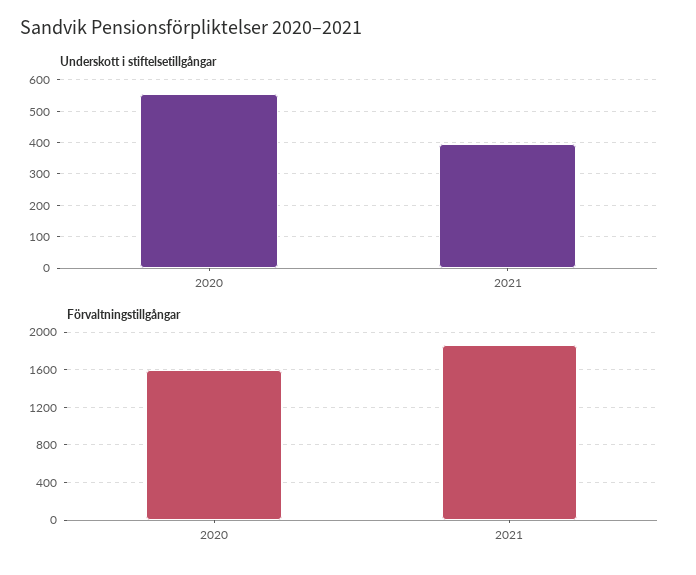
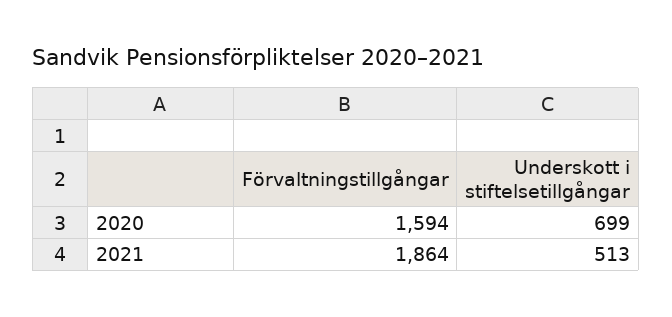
  {
    "Underskott i stiftelsetillgångar": {
-     "2020": 560,
+     "2020": 699,
-     "2021": 400
+     "2021": 513
    },
    "Förvaltningstillgångar": {
      "2020": 1594,
      "2021": 1864
    }
  }

